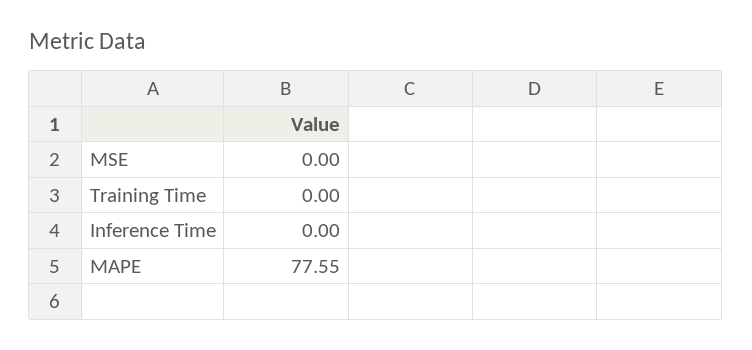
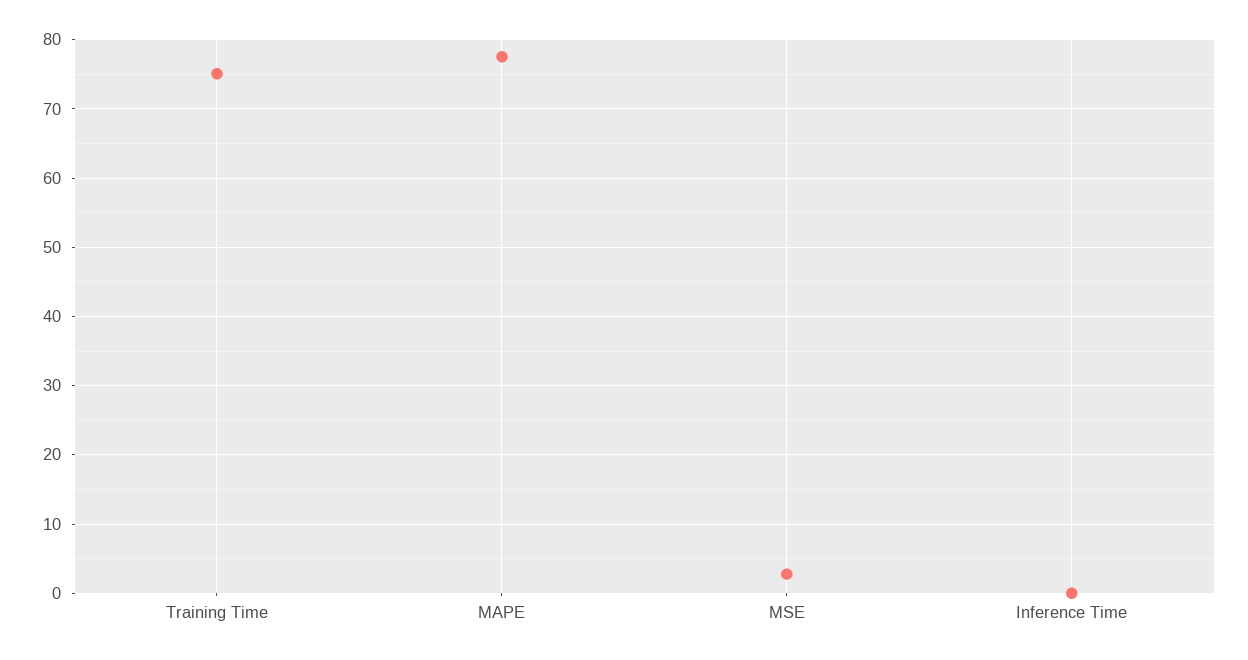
  {
-   "MSE": 0,
+   "MSE": 3,
-   "Training Time": 0,
+   "Training Time": 75,
    "Inference Time": 0,
    "MAPE": 77.55
  }

